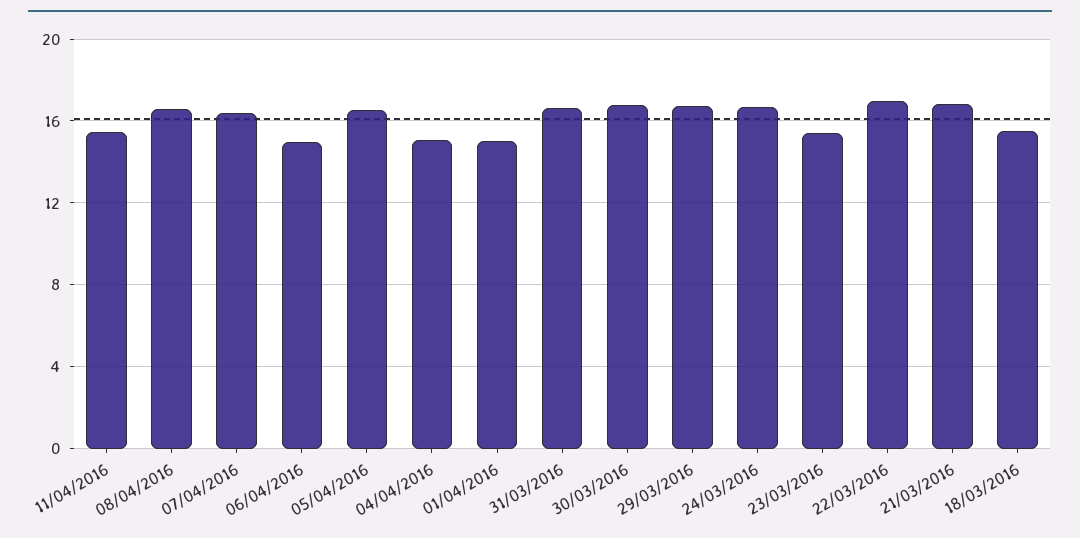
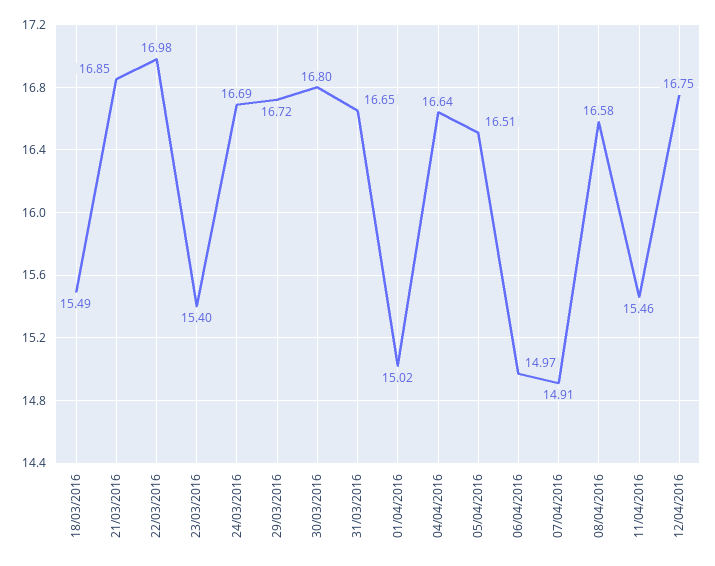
  {
    "11/04/2016": 15.46,
    "08/04/2016": 16.58,
-   "07/04/2016": 16.5,
+   "07/04/2016": 14.91,
    "06/04/2016": 14.97,
    "05/04/2016": 16.51,
-   "04/04/2016": 15,
+   "04/04/2016": 16.64,
    "01/04/2016": 15.02,
    "31/03/2016": 16.65,
    "30/03/2016": 16.8,
    "29/03/2016": 16.72,
    "24/03/2016": 16.69,
    "23/03/2016": 15.4,
    "22/03/2016": 16.98,
    "21/03/2016": 16.85,
-   "18/03/2016": 15.49
+   "18/03/2016": 15.49,
+   "12/04/2016": 16.75
  }

